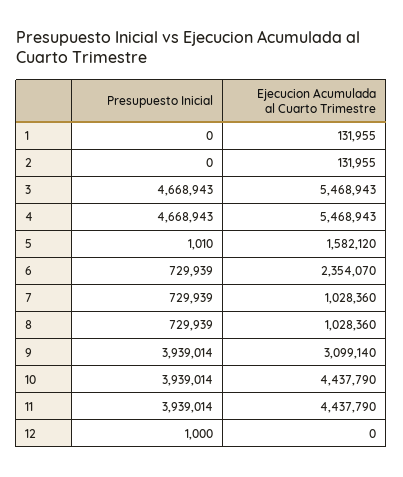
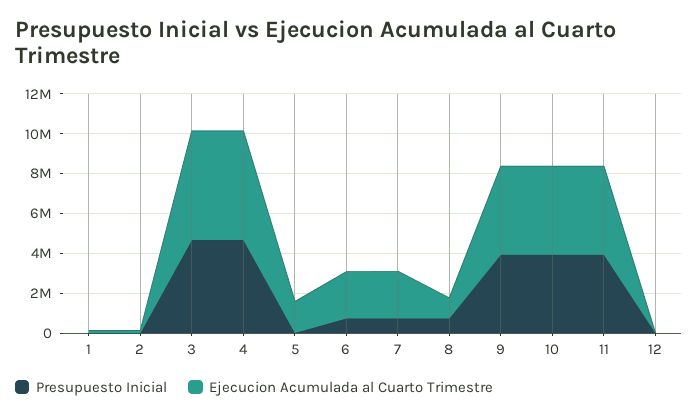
  {
    "Presupuesto Inicial": {
      "1": 0,
      "2": 0,
      "3": 4668943,
      "4": 4668943,
      "5": 1010,
      "6": 729939,
      "7": 729939,
      "8": 729939,
      "9": 3939014,
      "10": 3939014,
      "11": 3939014,
      "12": 1000
    },
    "Ejecucion Acumulada al Cuarto Trimestre": {
      "1": 131955,
      "2": 131955,
      "3": 5468943,
      "4": 5468943,
      "5": 1582120,
      "6": 2354070,
-     "7": 1028360,
+     "7": 2500000,
      "8": 1028360,
-     "9": 3099140,
+     "9": 4500000,
      "10": 4437790,
      "11": 4437790,
      "12": 0
    }
  }

